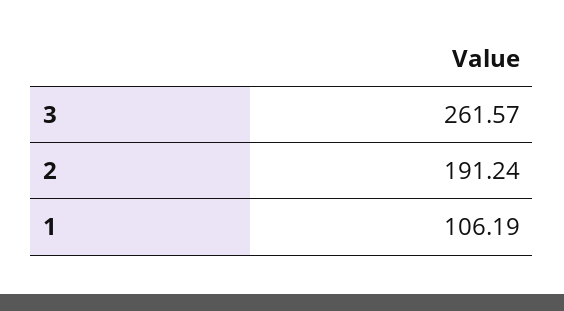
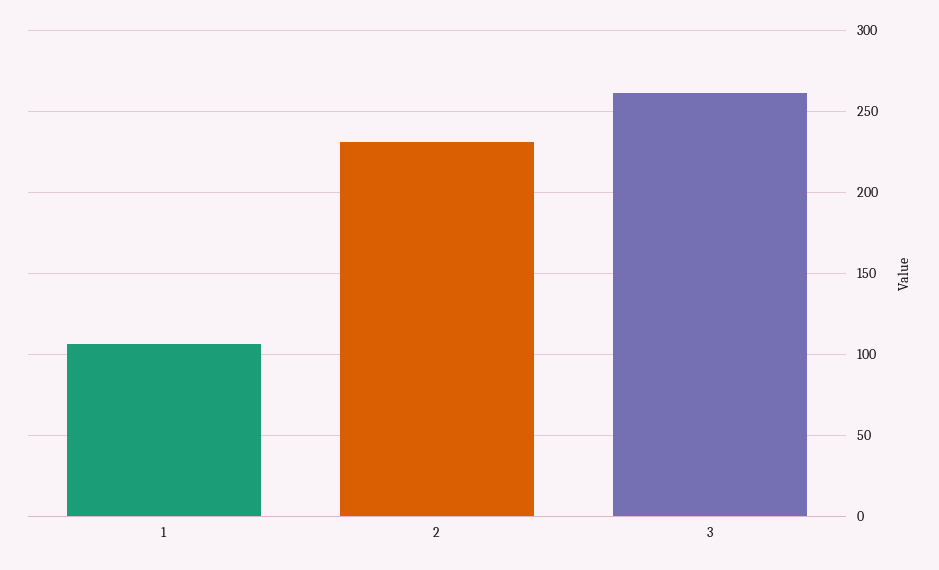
  {
    "3": 261.57,
-   "2": 191.24,
+   "2": 230,
    "1": 106.19
  }

